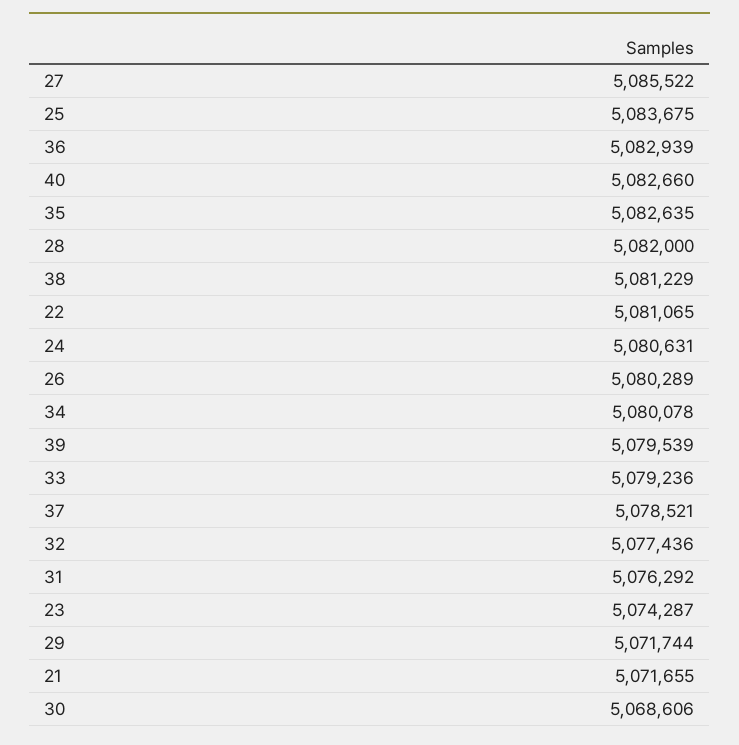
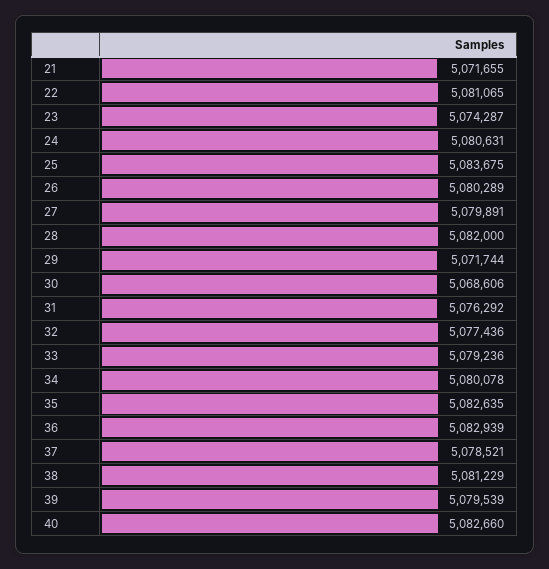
  {
-   "27": 5085522,
+   "27": 5079891,
    "25": 5083675,
    "36": 5082939,
    "40": 5082660,
    "35": 5082635,
    "28": 5082000,
    "38": 5081229,
    "22": 5081065,
    "24": 5080631,
    "26": 5080289,
    "34": 5080078,
    "39": 5079539,
    "33": 5079236,
    "37": 5078521,
    "32": 5077436,
    "31": 5076292,
    "23": 5074287,
    "29": 5071744,
    "21": 5071655,
    "30": 5068606
  }

